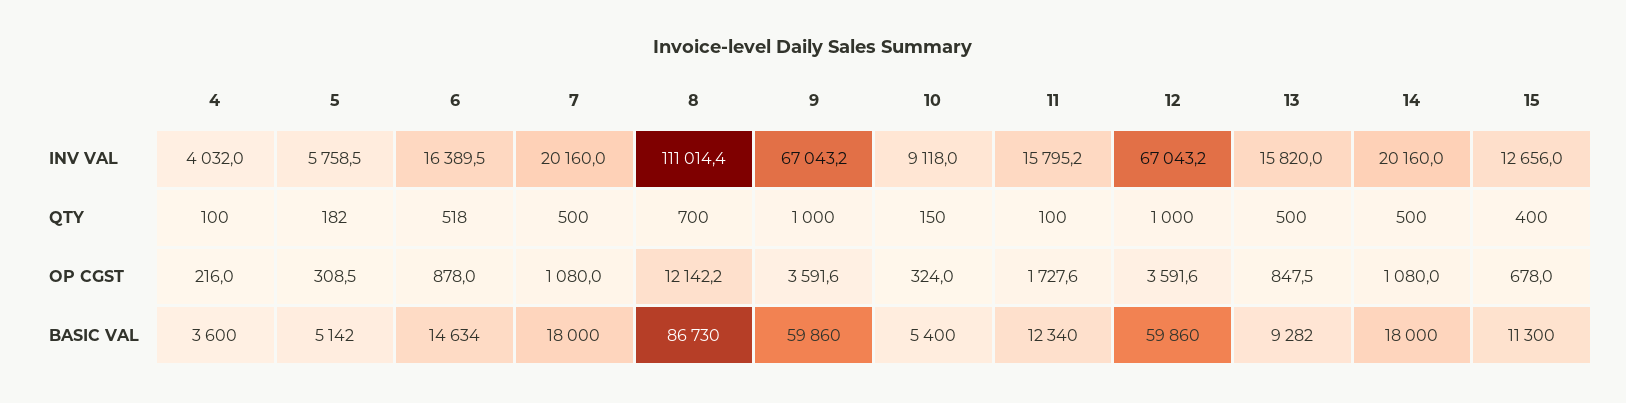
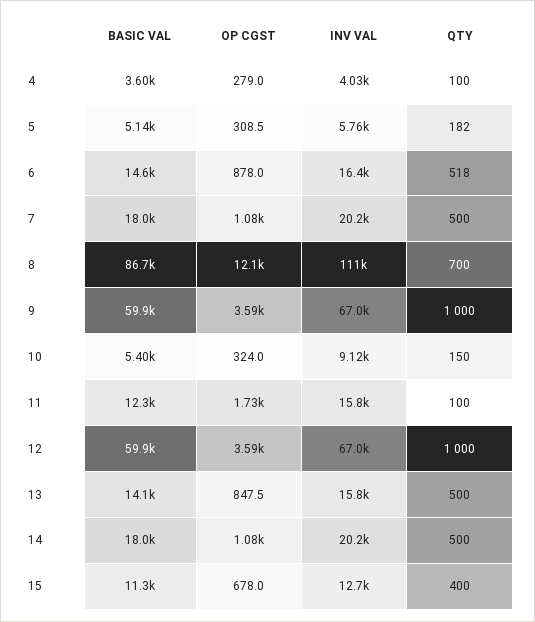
  {
    "4": {
      "INV VAL": 4032,
      "QTY": 100,
-     "OP CGST": 216,
+     "OP CGST": 279,
      "BASIC VAL": 3600
    },
    "5": {
      "INV VAL": 5758.5,
      "QTY": 182,
      "OP CGST": 308.5,
      "BASIC VAL": 5142
    },
    "6": {
      "INV VAL": 16389.5,
      "QTY": 518,
      "OP CGST": 878,
      "BASIC VAL": 14634
    },
    "7": {
      "INV VAL": 20160,
      "QTY": 500,
      "OP CGST": 1080,
      "BASIC VAL": 18000
    },
    "8": {
      "INV VAL": 111014.4,
      "QTY": 700,
      "OP CGST": 12142.2,
      "BASIC VAL": 86730
    },
    "9": {
      "INV VAL": 67043.2,
      "QTY": 1000,
      "OP CGST": 3591.6,
      "BASIC VAL": 59860
    },
    "10": {
      "INV VAL": 9118,
      "QTY": 150,
      "OP CGST": 324,
      "BASIC VAL": 5400
    },
    "11": {
      "INV VAL": 15795.2,
      "QTY": 100,
      "OP CGST": 1727.6,
      "BASIC VAL": 12340
    },
    "12": {
      "INV VAL": 67043.2,
      "QTY": 1000,
      "OP CGST": 3591.6,
      "BASIC VAL": 59860
    },
    "13": {
      "INV VAL": 15820,
      "QTY": 500,
      "OP CGST": 847.5,
-     "BASIC VAL": 9282
+     "BASIC VAL": 14100
    },
    "14": {
      "INV VAL": 20160,
      "QTY": 500,
      "OP CGST": 1080,
      "BASIC VAL": 18000
    },
    "15": {
      "INV VAL": 12656,
      "QTY": 400,
      "OP CGST": 678,
      "BASIC VAL": 11300
    }
  }

